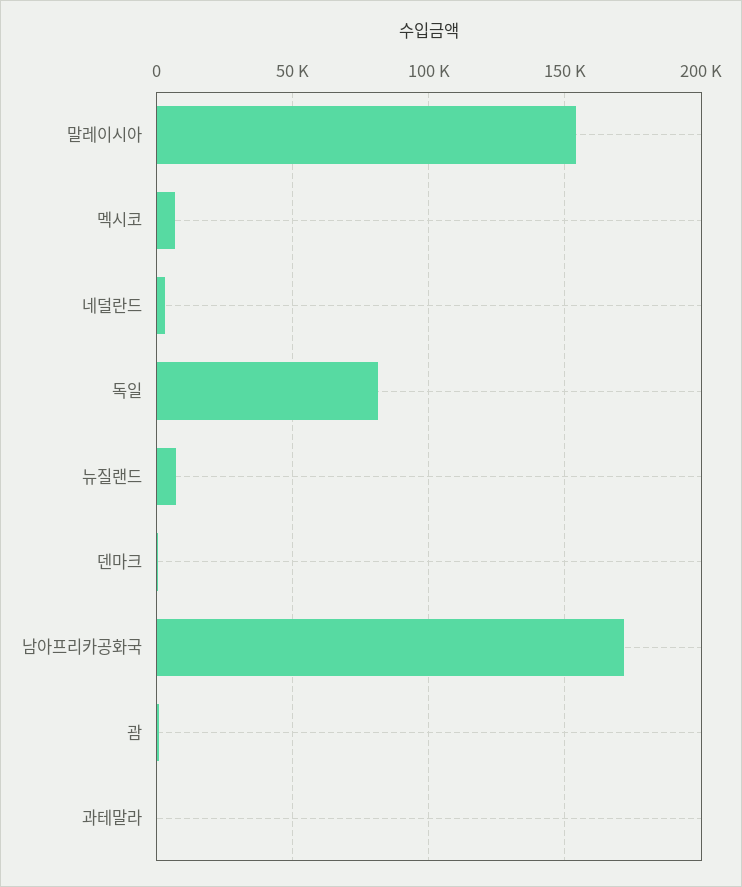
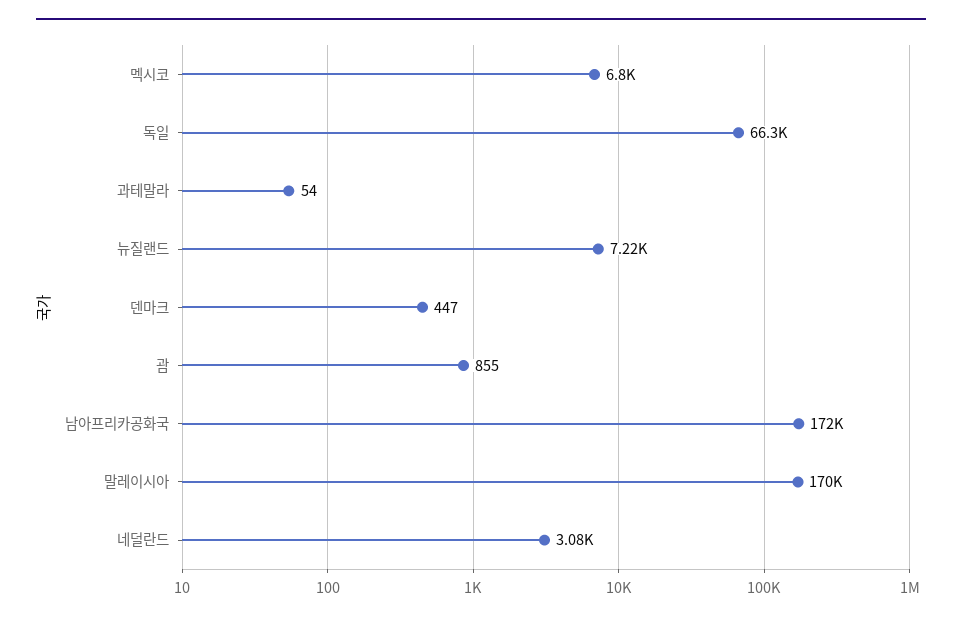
  {
-   "말레이시아": 155000,
+   "말레이시아": 170000,
    "멕시코": 6800,
    "네덜란드": 3080,
-   "독일": 80000,
+   "독일": 66300,
    "뉴질랜드": 7220,
    "덴마크": 447,
    "남아프리카공화국": 172000,
    "괌": 855,
    "과테말라": 54
  }

